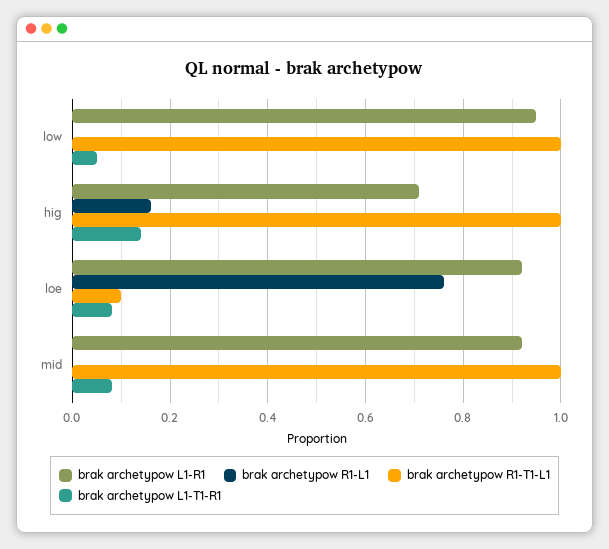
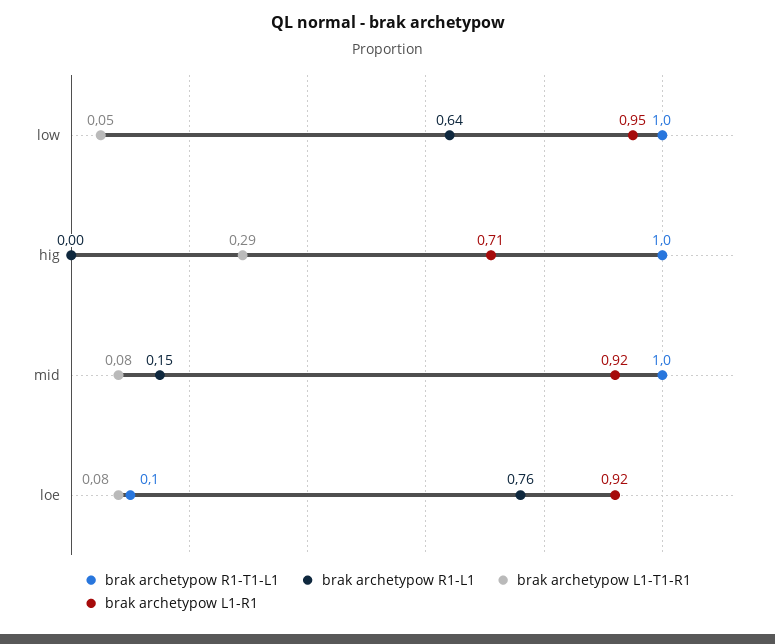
  {
    "brak archetypow L1-R1": {
      "low": 0.95,
      "hig": 0.71,
      "loe": 0.92,
      "mid": 0.92
    },
    "brak archetypow R1-L1": {
-     "low": 0,
+     "low": 0.64,
-     "hig": 0.15,
+     "hig": 0,
      "loe": 0.76,
-     "mid": 0
+     "mid": 0.15
    },
    "brak archetypow R1-T1-L1": {
      "low": 1,
      "hig": 1,
      "loe": 0.1,
      "mid": 1
    },
    "brak archetypow L1-T1-R1": {
      "low": 0.05,
-     "hig": 0.15,
+     "hig": 0.29,
      "loe": 0.08,
      "mid": 0.08
    }
  }

